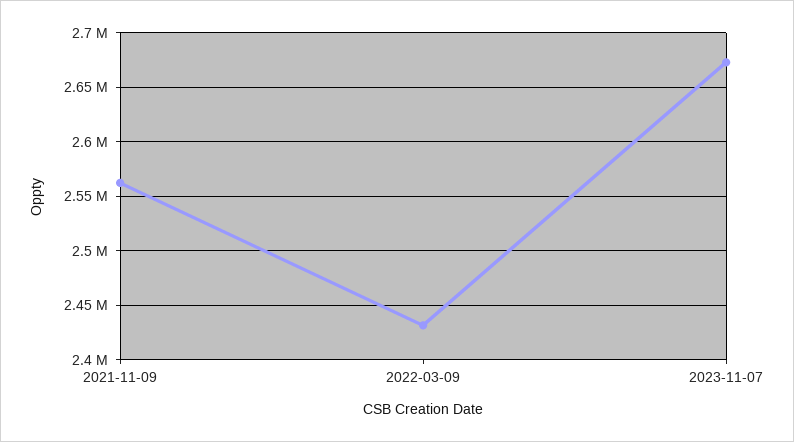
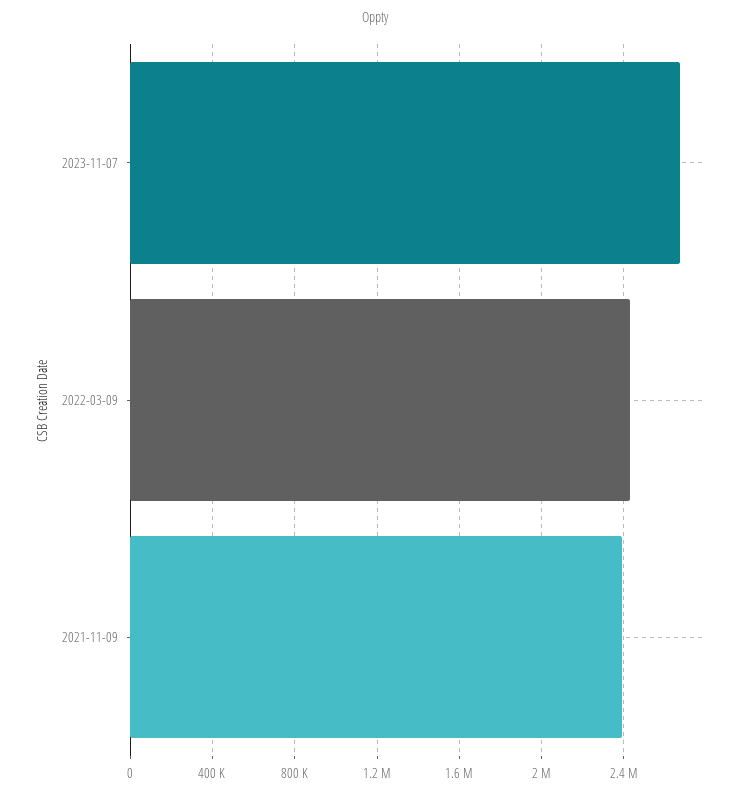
  {
-   "2021-11-09": 2560000,
+   "2021-11-09": 2400000,
    "2022-03-09": 2430000,
    "2023-11-07": 2670000
  }

